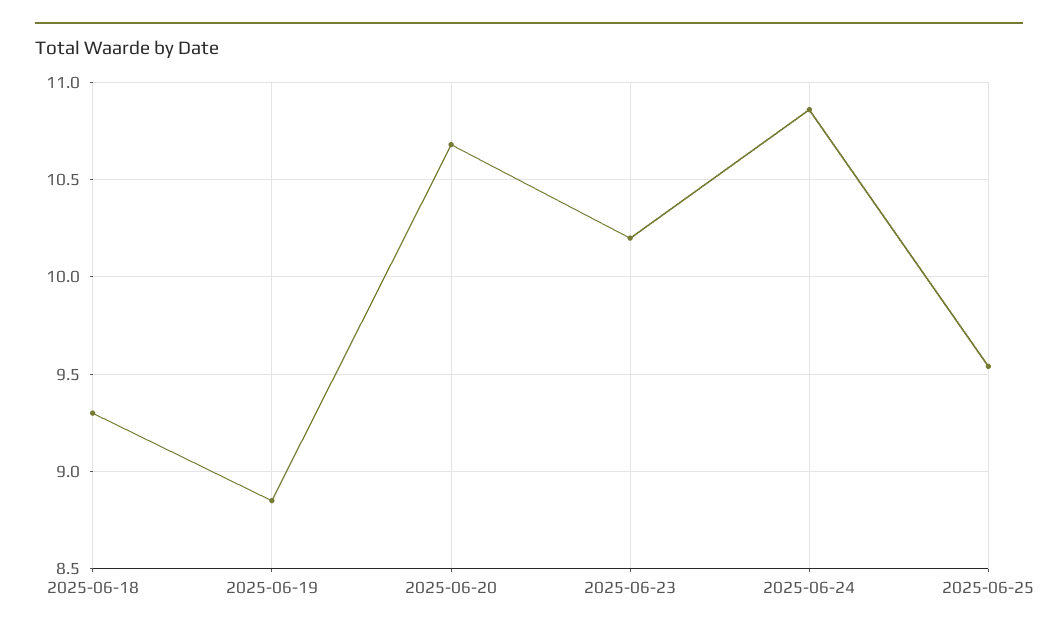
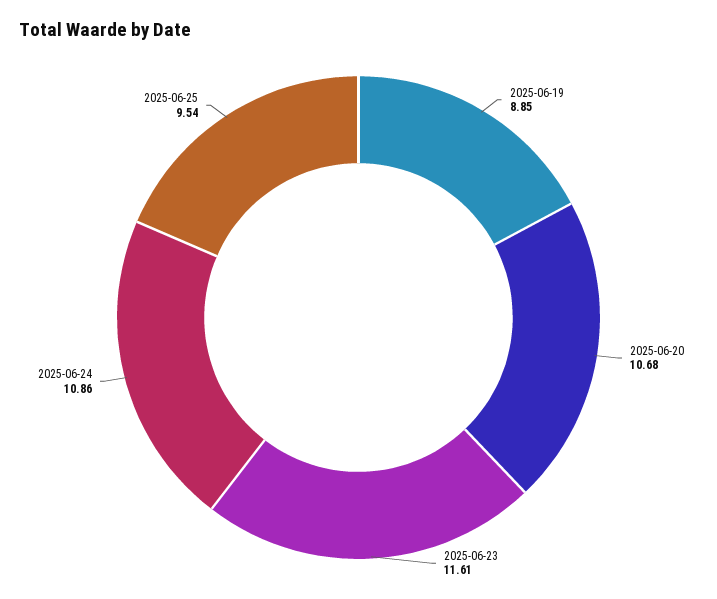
  {
-   "2025-06-18": 9.3,
    "2025-06-19": 8.85,
    "2025-06-20": 10.68,
-   "2025-06-23": 10.2,
+   "2025-06-23": 11.61,
    "2025-06-24": 10.86,
    "2025-06-25": 9.54
  }

